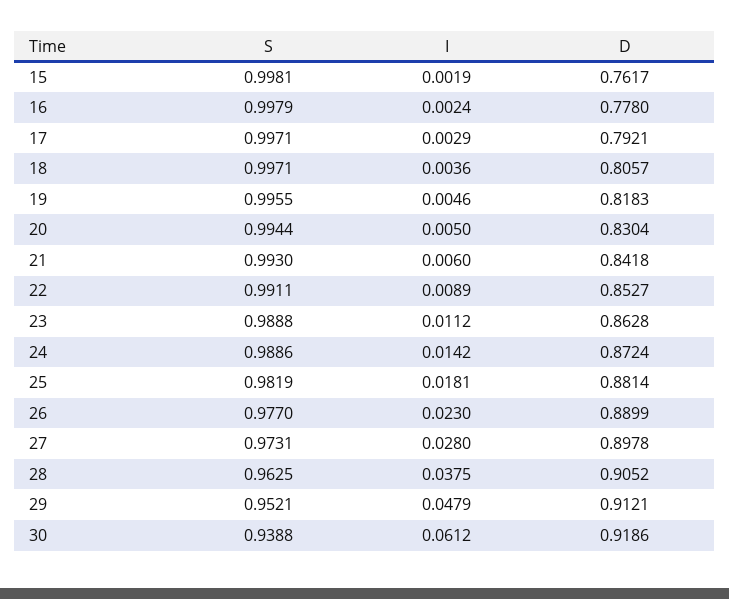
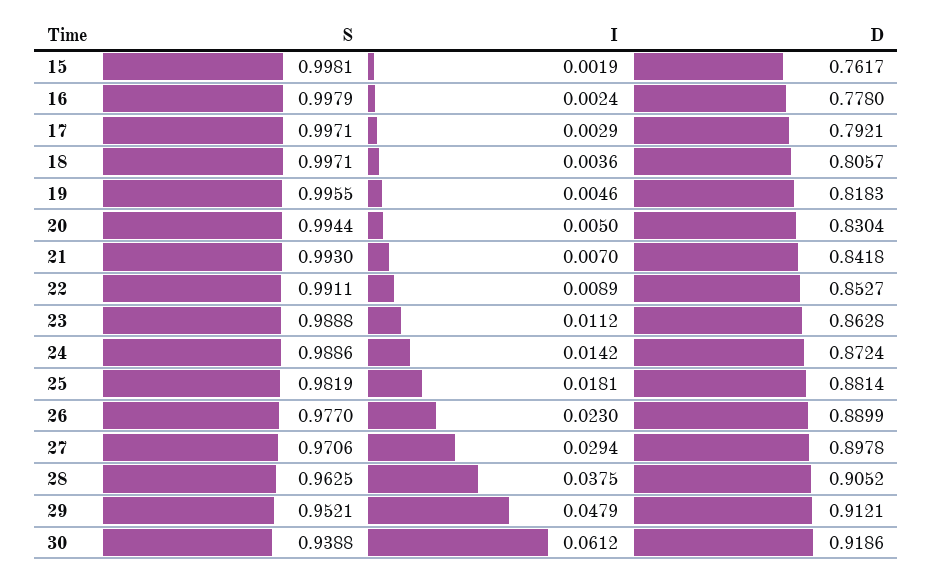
  {
    "S": {
      "15": 0.9981,
      "16": 0.9979,
      "17": 0.9971,
      "18": 0.9971,
      "19": 0.9955,
      "20": 0.9944,
      "21": 0.993,
      "22": 0.9911,
      "23": 0.9888,
      "24": 0.9886,
      "25": 0.9819,
      "26": 0.977,
-     "27": 0.9731,
+     "27": 0.9706,
      "28": 0.9625,
      "29": 0.9521,
      "30": 0.9388
    },
    "I": {
      "15": 0.0019,
      "16": 0.0024,
      "17": 0.0029,
      "18": 0.0036,
      "19": 0.0046,
      "20": 0.005,
-     "21": 0.006,
+     "21": 0.007,
      "22": 0.0089,
      "23": 0.0112,
      "24": 0.0142,
      "25": 0.0181,
      "26": 0.023,
-     "27": 0.028,
+     "27": 0.0294,
      "28": 0.0375,
      "29": 0.0479,
      "30": 0.0612
    },
    "D": {
      "15": 0.7617,
      "16": 0.778,
      "17": 0.7921,
      "18": 0.8057,
      "19": 0.8183,
      "20": 0.8304,
      "21": 0.8418,
      "22": 0.8527,
      "23": 0.8628,
      "24": 0.8724,
      "25": 0.8814,
      "26": 0.8899,
      "27": 0.8978,
      "28": 0.9052,
      "29": 0.9121,
      "30": 0.9186
    }
  }

